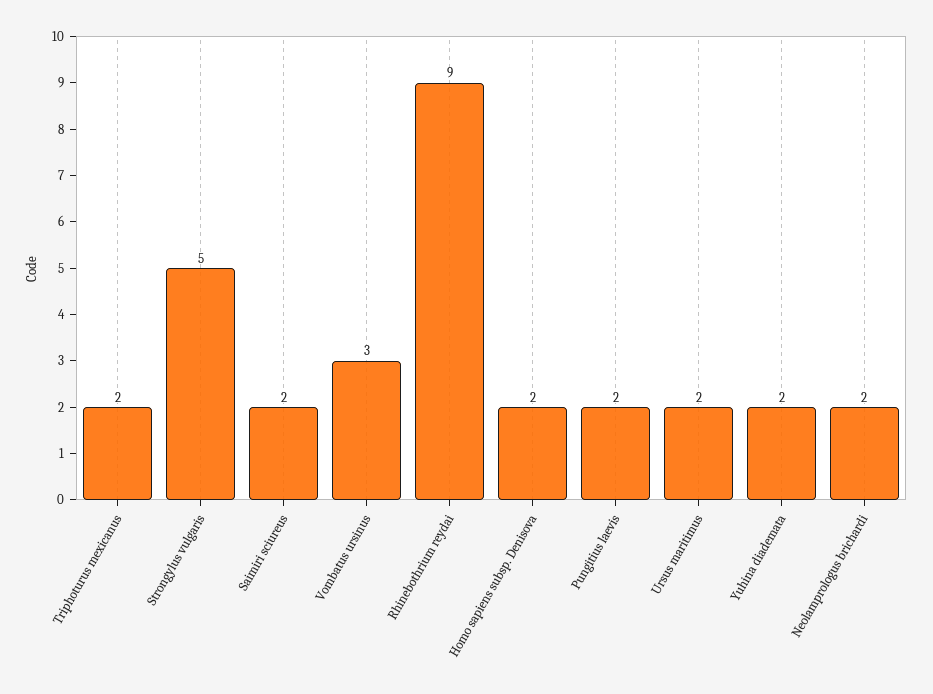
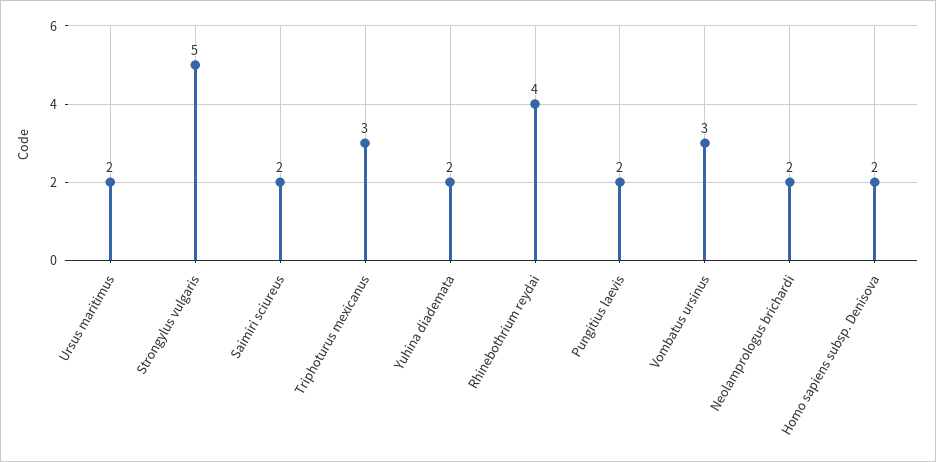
  {
-   "Triphoturus mexicanus": 2,
+   "Triphoturus mexicanus": 3,
    "Strongylus vulgaris": 5,
    "Saimiri sciureus": 2,
    "Vombatus ursinus": 3,
-   "Rhinebothrium reydai": 9,
+   "Rhinebothrium reydai": 4,
    "Homo sapiens subsp. Denisova": 2,
    "Pungitius laevis": 2,
    "Ursus maritimus": 2,
    "Yuhina diademata": 2,
    "Neolamprologus brichardi": 2
  }

